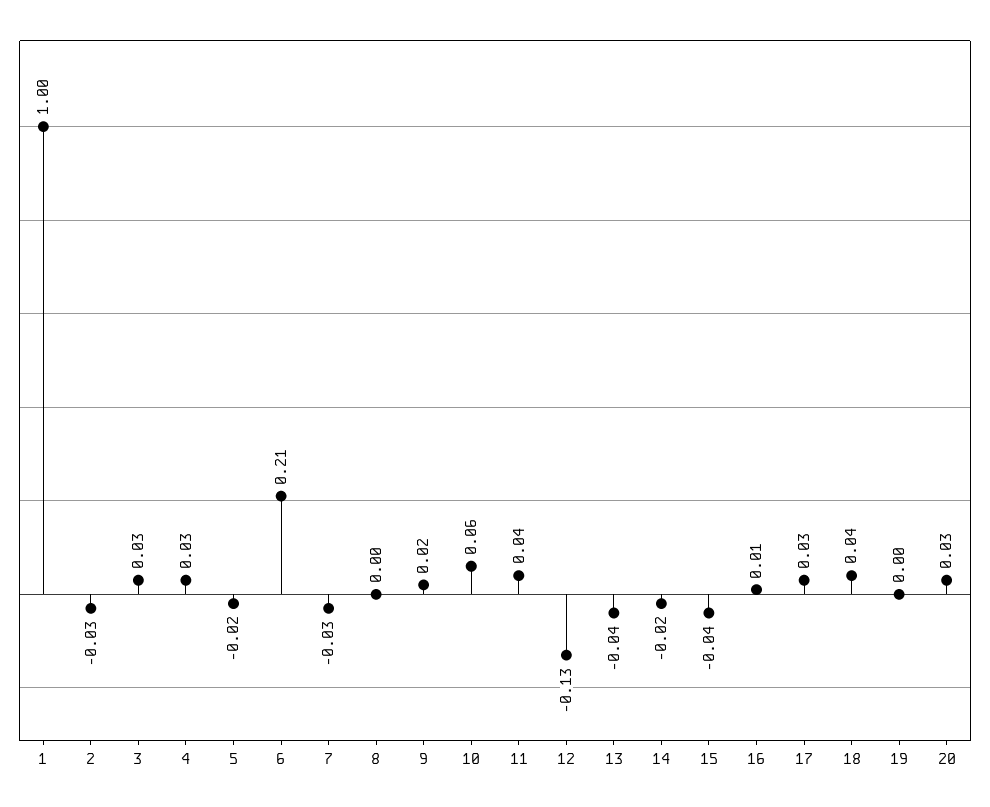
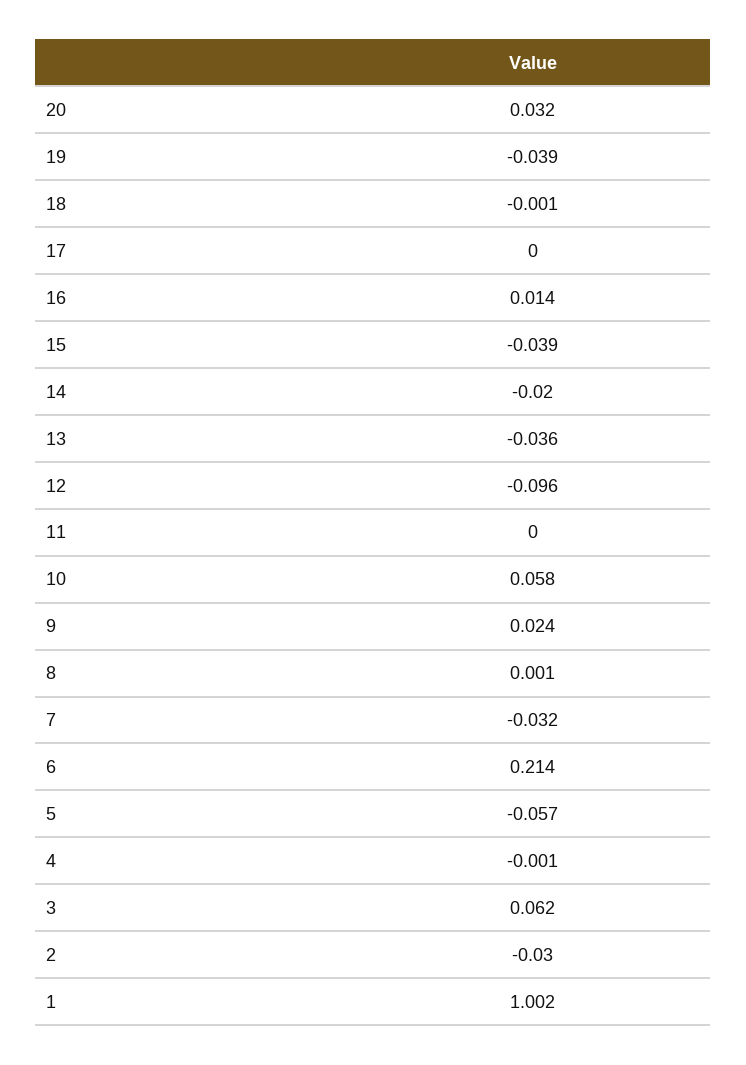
  {
    "1": 1.002,
    "2": -0.03,
-   "3": 0.03,
+   "3": 0.062,
-   "4": 0.03,
+   "4": -0.001,
-   "5": -0.02,
+   "5": -0.057,
    "6": 0.214,
    "7": -0.032,
    "8": 0.001,
    "9": 0.024,
    "10": 0.058,
-   "11": 0.04,
+   "11": 0,
-   "12": -0.13,
+   "12": -0.096,
    "13": -0.036,
    "14": -0.02,
    "15": -0.039,
    "16": 0.014,
-   "17": 0.03,
+   "17": 0,
-   "18": 0.04,
+   "18": -0.001,
-   "19": 0,
+   "19": -0.039,
    "20": 0.032
  }

